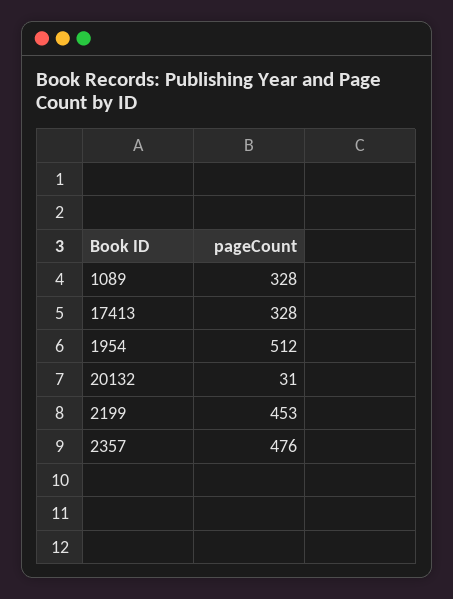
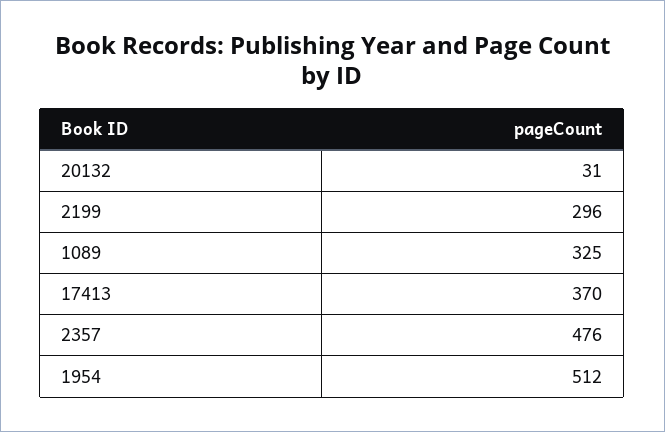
  {
-   "1089": 328,
+   "1089": 325,
-   "17413": 328,
+   "17413": 370,
    "1954": 512,
    "20132": 31,
-   "2199": 453,
+   "2199": 296,
    "2357": 476
  }

